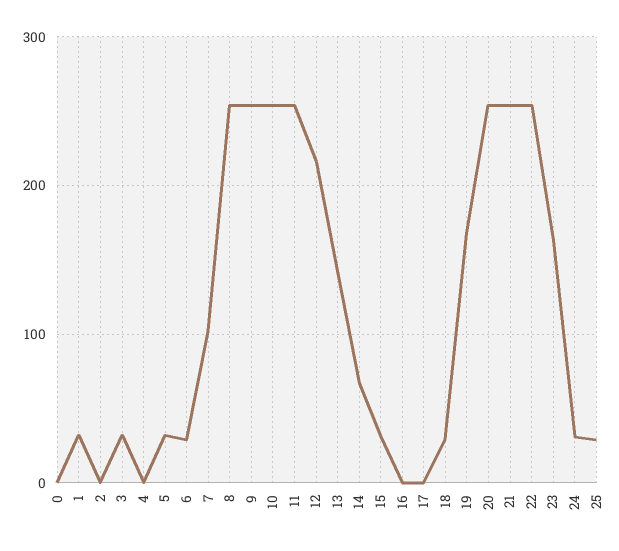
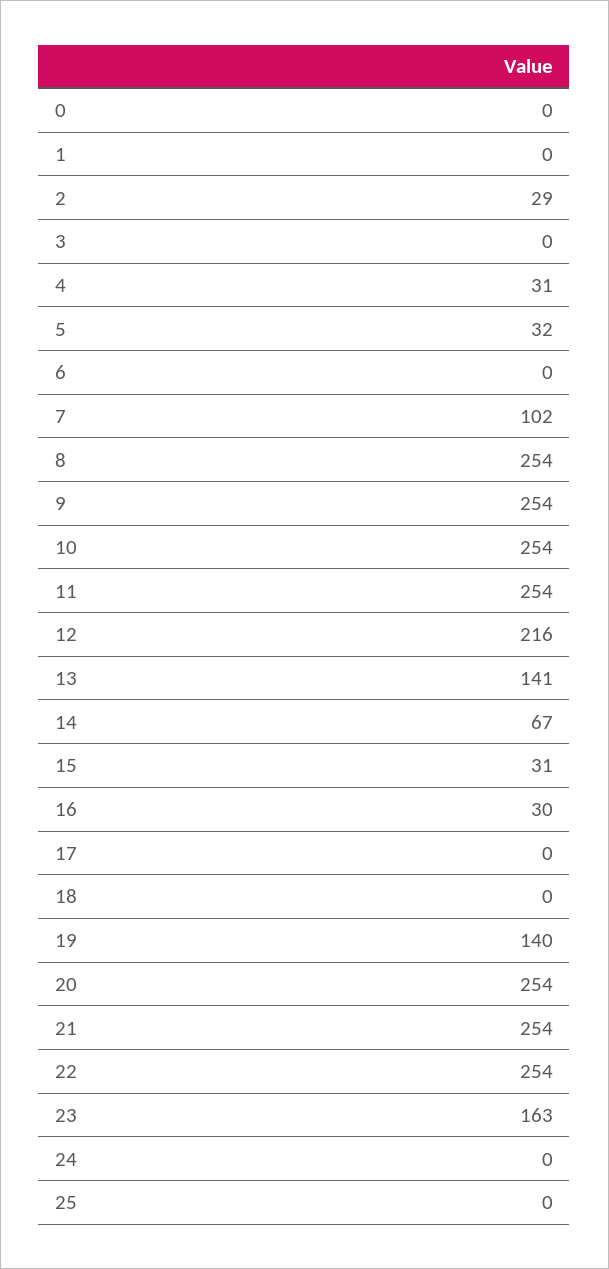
  {
    "0": 0,
-   "1": 30,
+   "1": 0,
-   "2": 0,
+   "2": 29,
-   "3": 30,
+   "3": 0,
-   "4": 0,
+   "4": 31,
    "5": 32,
-   "6": 30,
+   "6": 0,
    "7": 102,
    "8": 254,
    "9": 254,
    "10": 254,
    "11": 254,
    "12": 216,
    "13": 141,
    "14": 67,
    "15": 31,
-   "16": 0,
+   "16": 30,
    "17": 0,
-   "18": 30,
+   "18": 0,
-   "19": 170,
+   "19": 140,
    "20": 254,
    "21": 254,
    "22": 254,
    "23": 163,
-   "24": 30,
+   "24": 0,
-   "25": 30
+   "25": 0
  }

